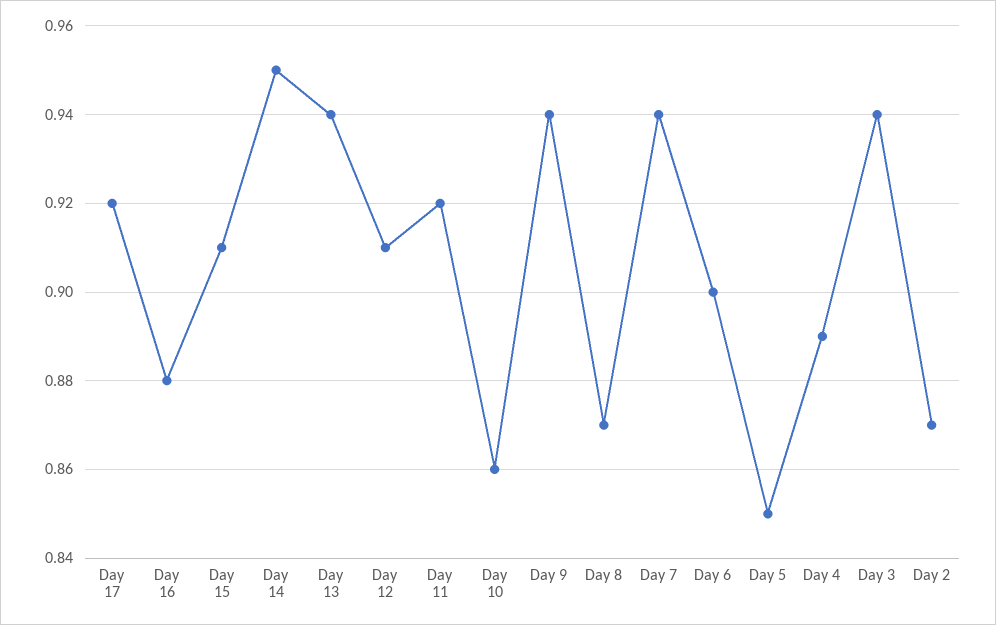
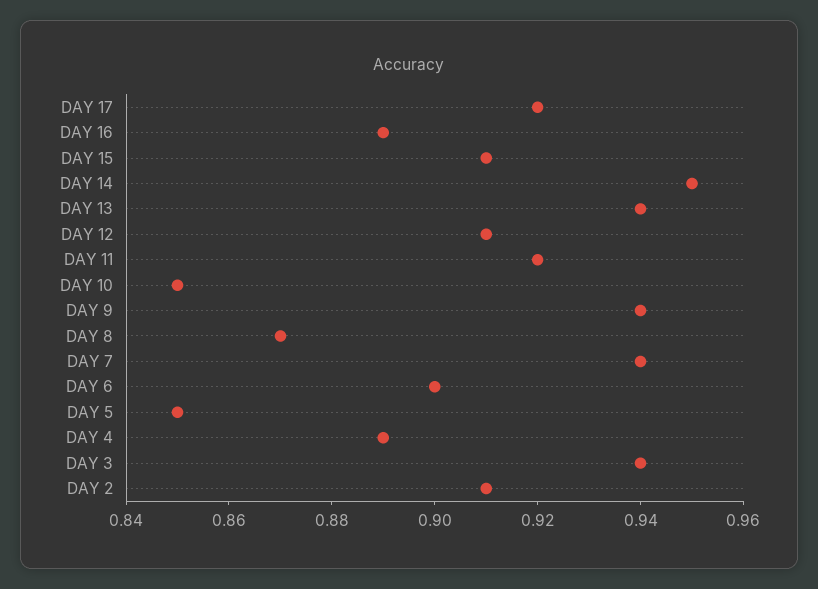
  {
    "Day 17": 0.92,
-   "Day 16": 0.88,
+   "Day 16": 0.89,
    "Day 15": 0.91,
    "Day 14": 0.95,
    "Day 13": 0.94,
    "Day 12": 0.91,
    "Day 11": 0.92,
-   "Day 10": 0.86,
+   "Day 10": 0.85,
    "Day 9": 0.94,
    "Day 8": 0.87,
    "Day 7": 0.94,
    "Day 6": 0.9,
    "Day 5": 0.85,
    "Day 4": 0.89,
    "Day 3": 0.94,
-   "Day 2": 0.87
+   "Day 2": 0.91
  }

